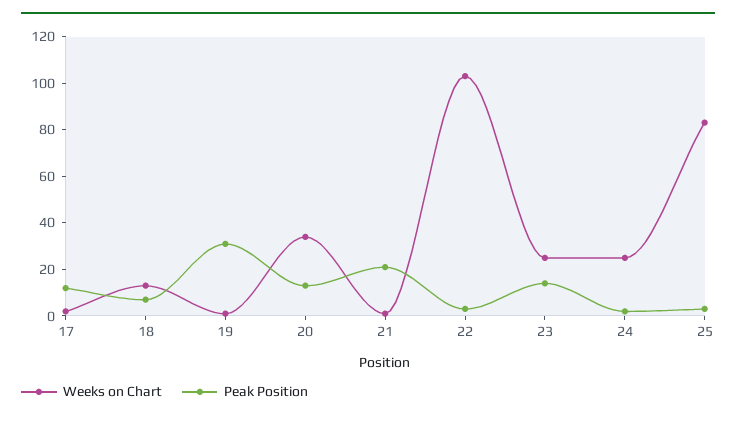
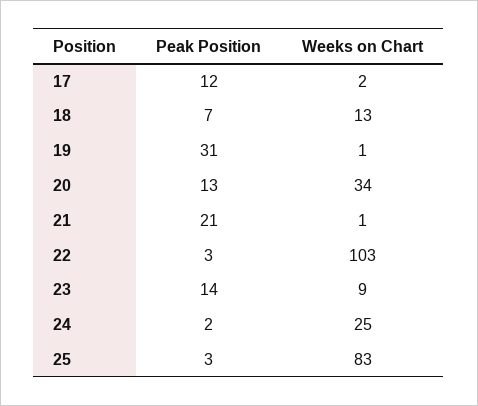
  {
    "Weeks on Chart": {
      "17": 2,
      "18": 13,
      "19": 1,
      "20": 34,
      "21": 1,
      "22": 103,
-     "23": 25,
+     "23": 9,
      "24": 25,
      "25": 83
    },
    "Peak Position": {
      "17": 12,
      "18": 7,
      "19": 31,
      "20": 13,
      "21": 21,
      "22": 3,
      "23": 14,
      "24": 2,
      "25": 3
    }
  }

